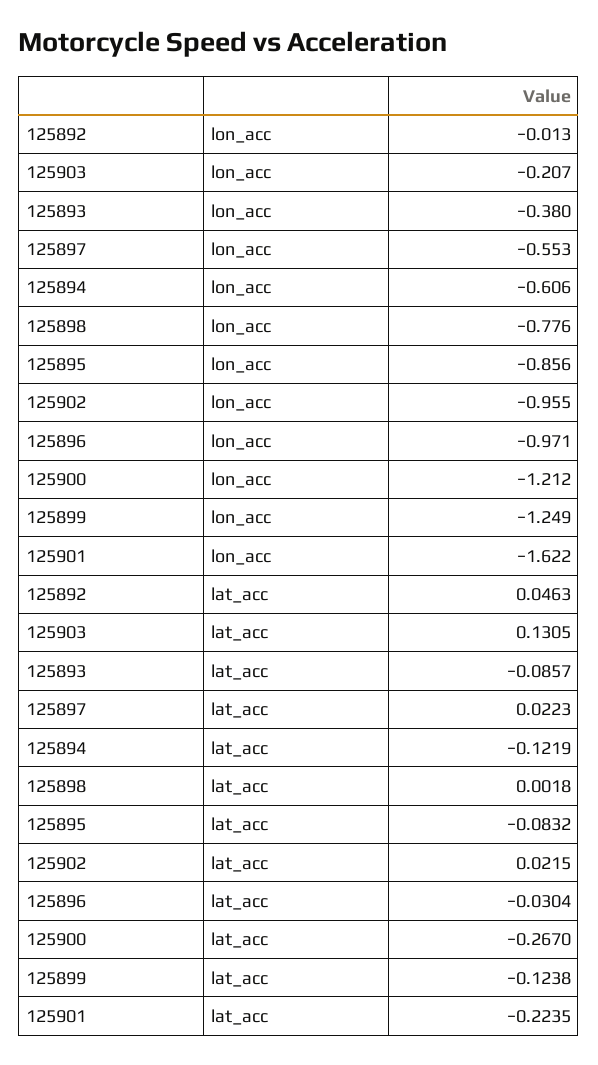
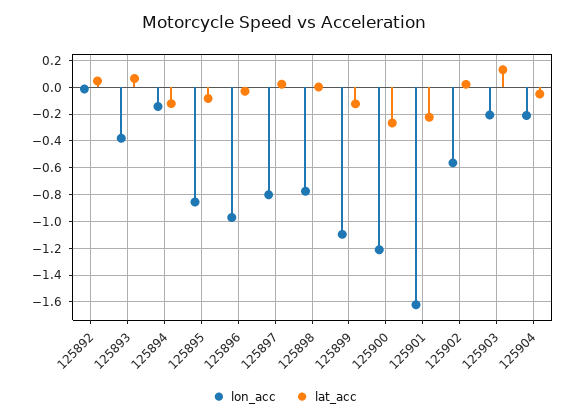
  {
    "lon_acc": {
      "125892": -0.013,
      "125903": -0.207,
      "125893": -0.38,
-     "125897": -0.553,
+     "125897": -0.8,
-     "125894": -0.606,
+     "125894": -0.15,
      "125898": -0.776,
      "125895": -0.856,
-     "125902": -0.955,
+     "125902": -0.55,
      "125896": -0.971,
      "125900": -1.212,
-     "125899": -1.249,
+     "125899": -1.1,
-     "125901": -1.622
+     "125901": -1.622,
+     "125904": -0.2
    },
    "lat_acc": {
      "125892": 0.0463,
      "125903": 0.1305,
-     "125893": -0.0857,
+     "125893": 0.05,
      "125897": 0.0223,
      "125894": -0.1219,
      "125898": 0.0018,
      "125895": -0.0832,
      "125902": 0.0215,
      "125896": -0.0304,
      "125900": -0.267,
      "125899": -0.1238,
-     "125901": -0.2235
+     "125901": -0.2235,
+     "125904": -0.05
    }
  }

